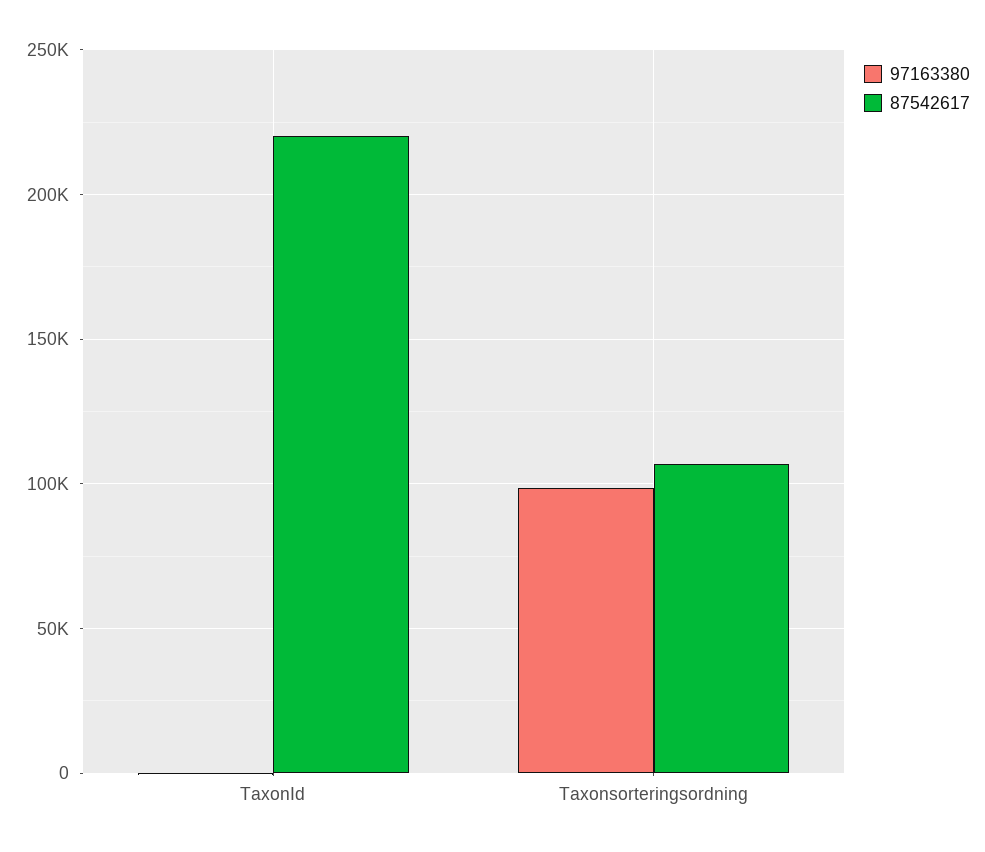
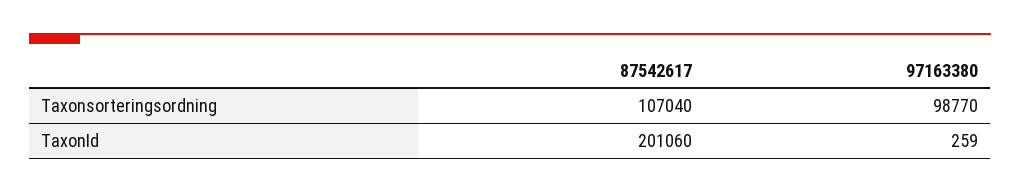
  {
    "97163380": {
      "TaxonId": 259,
      "Taxonsorteringsordning": 98770
    },
    "87542617": {
-     "TaxonId": 220000,
+     "TaxonId": 201060,
      "Taxonsorteringsordning": 107040
    }
  }

